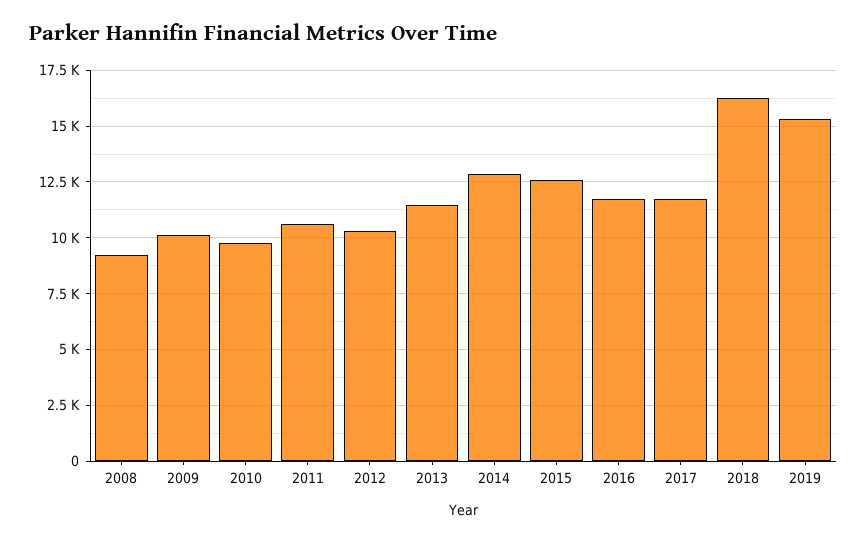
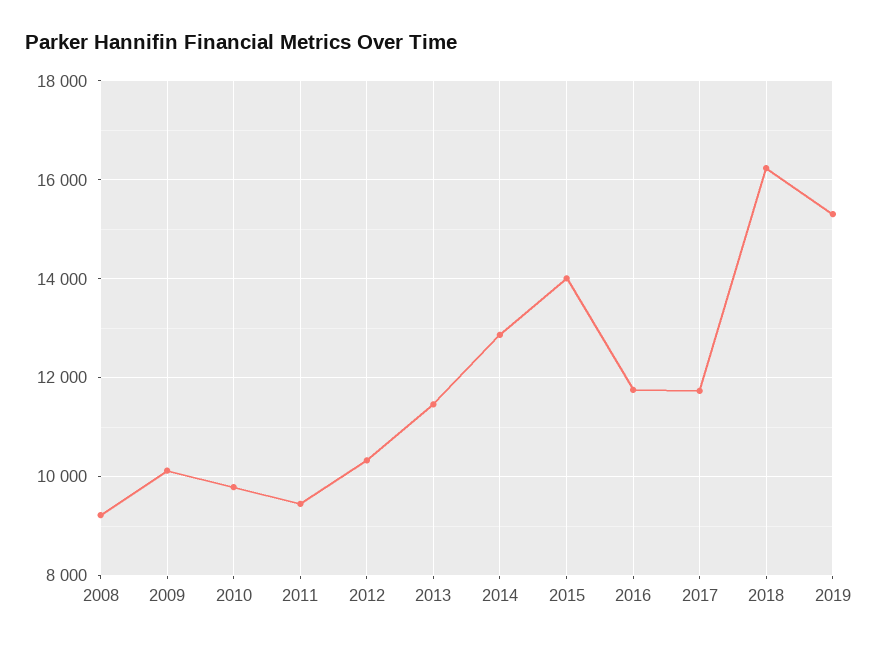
  {
    "2008": 9200,
    "2009": 10200,
    "2010": 9800,
-   "2011": 10500,
+   "2011": 9400,
    "2012": 10400,
    "2013": 11400,
    "2014": 12800,
-   "2015": 12500,
+   "2015": 14000,
    "2016": 11800,
    "2017": 11800,
    "2018": 16200,
    "2019": 15400
  }

